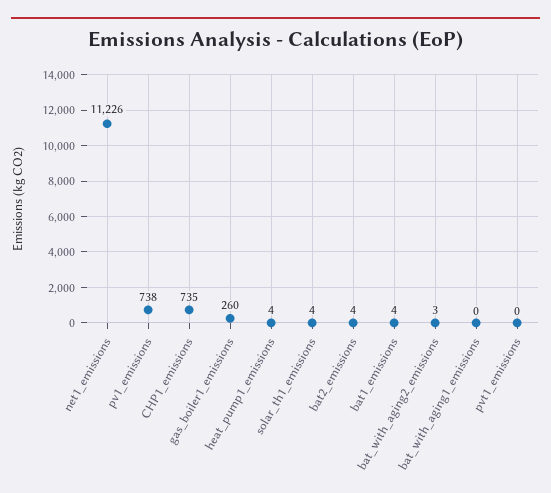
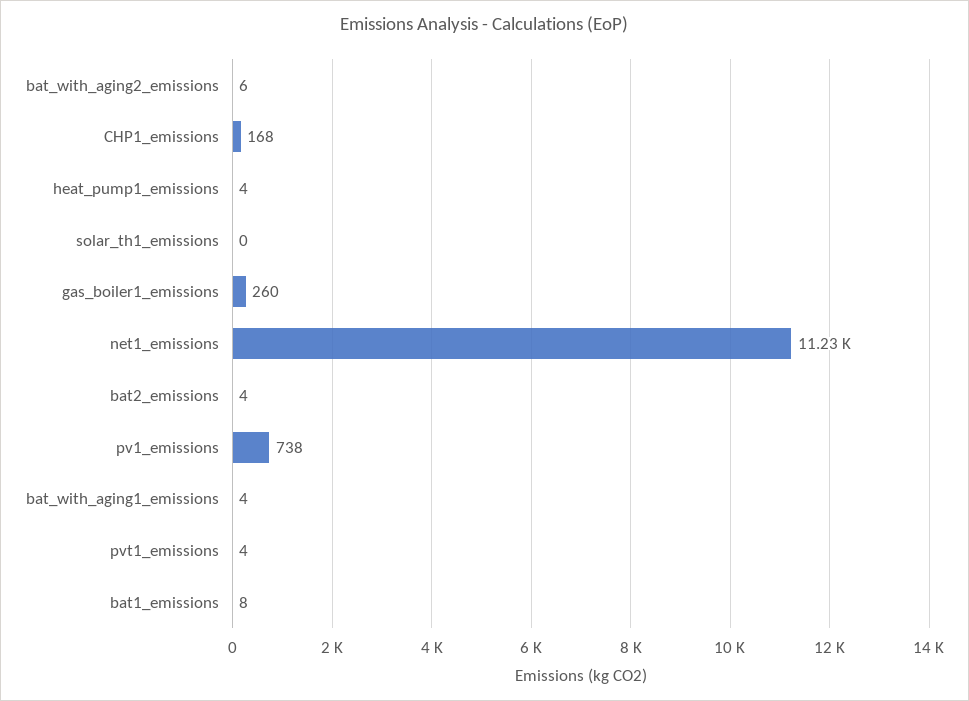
  {
    "net1_emissions": 11226,
    "pv1_emissions": 738,
-   "CHP1_emissions": 735,
+   "CHP1_emissions": 168,
    "gas_boiler1_emissions": 260,
    "heat_pump1_emissions": 4,
-   "solar_th1_emissions": 4,
+   "solar_th1_emissions": 0,
    "bat2_emissions": 4,
-   "bat1_emissions": 4,
+   "bat1_emissions": 8,
-   "bat_with_aging2_emissions": 3,
+   "bat_with_aging2_emissions": 6,
-   "bat_with_aging1_emissions": 0,
+   "bat_with_aging1_emissions": 4,
-   "pvt1_emissions": 0
+   "pvt1_emissions": 4
  }

